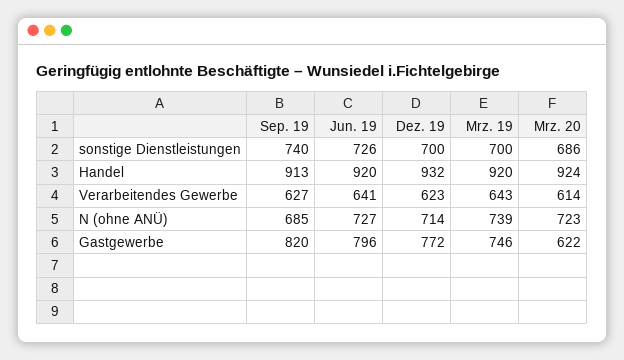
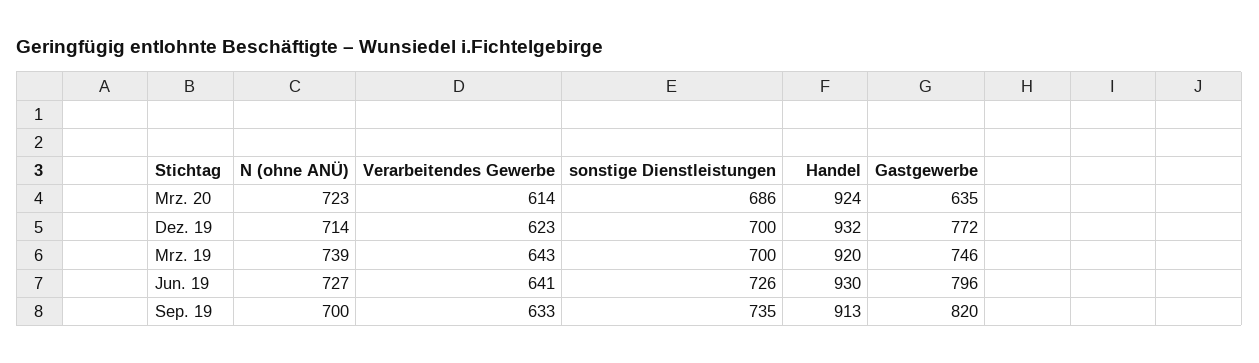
  {
    "Sep. 19": {
-     "sonstige Dienstleistungen": 740,
+     "sonstige Dienstleistungen": 735,
      "Handel": 913,
-     "Verarbeitendes Gewerbe": 627,
+     "Verarbeitendes Gewerbe": 633,
-     "N (ohne ANÜ)": 685,
+     "N (ohne ANÜ)": 700,
      "Gastgewerbe": 820
    },
    "Jun. 19": {
      "sonstige Dienstleistungen": 726,
-     "Handel": 920,
+     "Handel": 930,
      "Verarbeitendes Gewerbe": 641,
      "N (ohne ANÜ)": 727,
      "Gastgewerbe": 796
    },
    "Dez. 19": {
      "sonstige Dienstleistungen": 700,
      "Handel": 932,
      "Verarbeitendes Gewerbe": 623,
      "N (ohne ANÜ)": 714,
      "Gastgewerbe": 772
    },
    "Mrz. 19": {
      "sonstige Dienstleistungen": 700,
      "Handel": 920,
      "Verarbeitendes Gewerbe": 643,
      "N (ohne ANÜ)": 739,
      "Gastgewerbe": 746
    },
    "Mrz. 20": {
      "sonstige Dienstleistungen": 686,
      "Handel": 924,
      "Verarbeitendes Gewerbe": 614,
      "N (ohne ANÜ)": 723,
-     "Gastgewerbe": 622
+     "Gastgewerbe": 635
    }
  }

